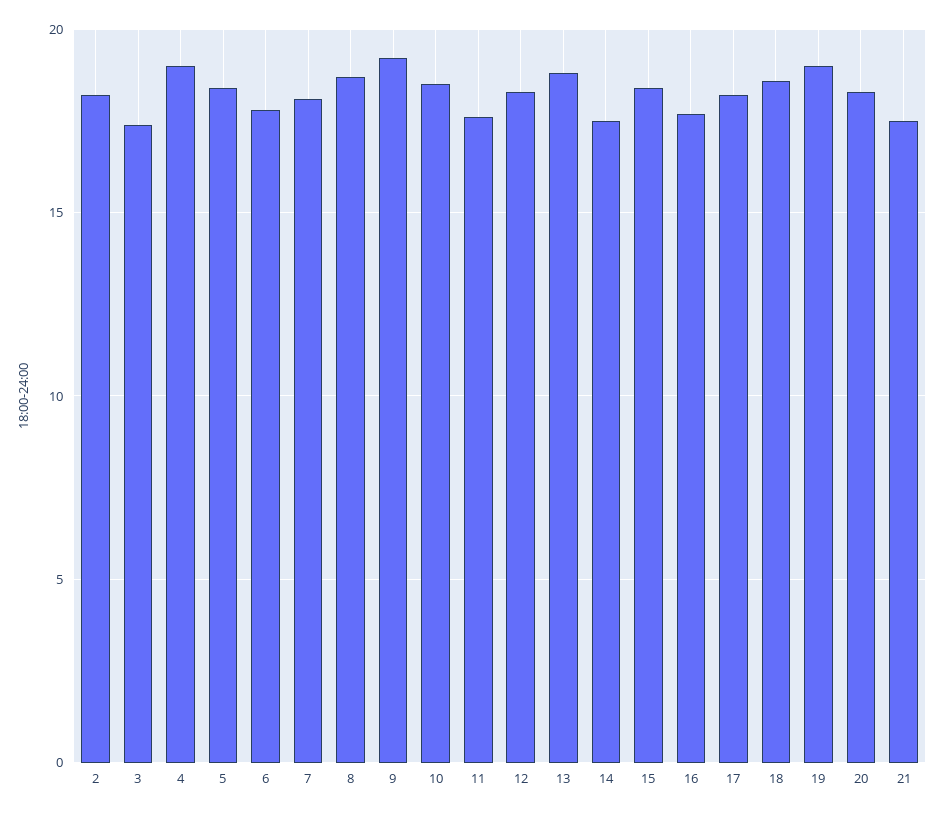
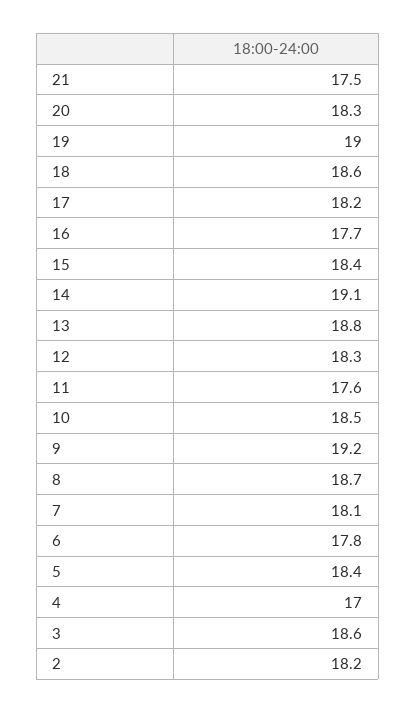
  {
    "2": 18.2,
-   "3": 17.5,
+   "3": 18.6,
-   "4": 19,
+   "4": 17,
    "5": 18.4,
    "6": 17.8,
    "7": 18.1,
    "8": 18.7,
    "9": 19.2,
    "10": 18.5,
    "11": 17.6,
    "12": 18.3,
    "13": 18.8,
-   "14": 17.5,
+   "14": 19.1,
    "15": 18.4,
    "16": 17.7,
    "17": 18.2,
    "18": 18.6,
    "19": 19,
    "20": 18.3,
    "21": 17.5
  }

